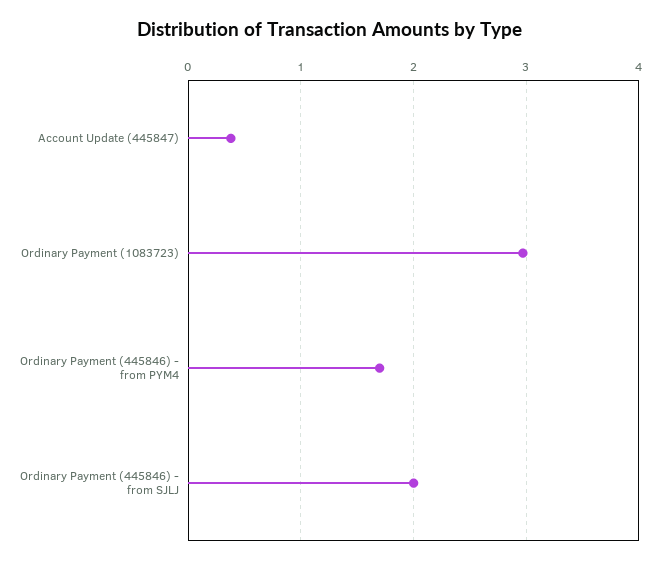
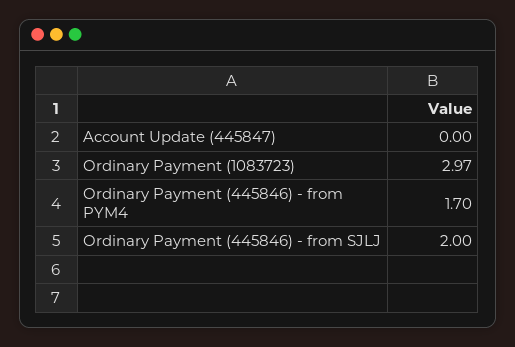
  {
-   "Account Update (445847)": 0.4,
+   "Account Update (445847)": 0,
    "Ordinary Payment (1083723)": 2.97,
    "Ordinary Payment (445846) - from PYM4": 1.7,
    "Ordinary Payment (445846) - from SJLJ": 2
  }

